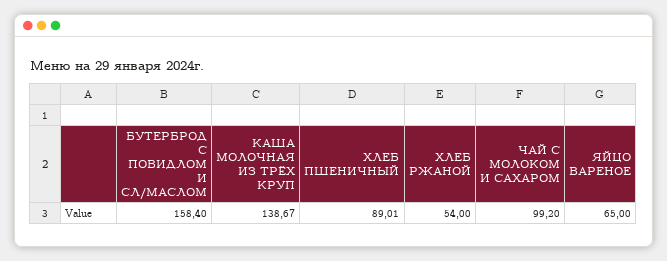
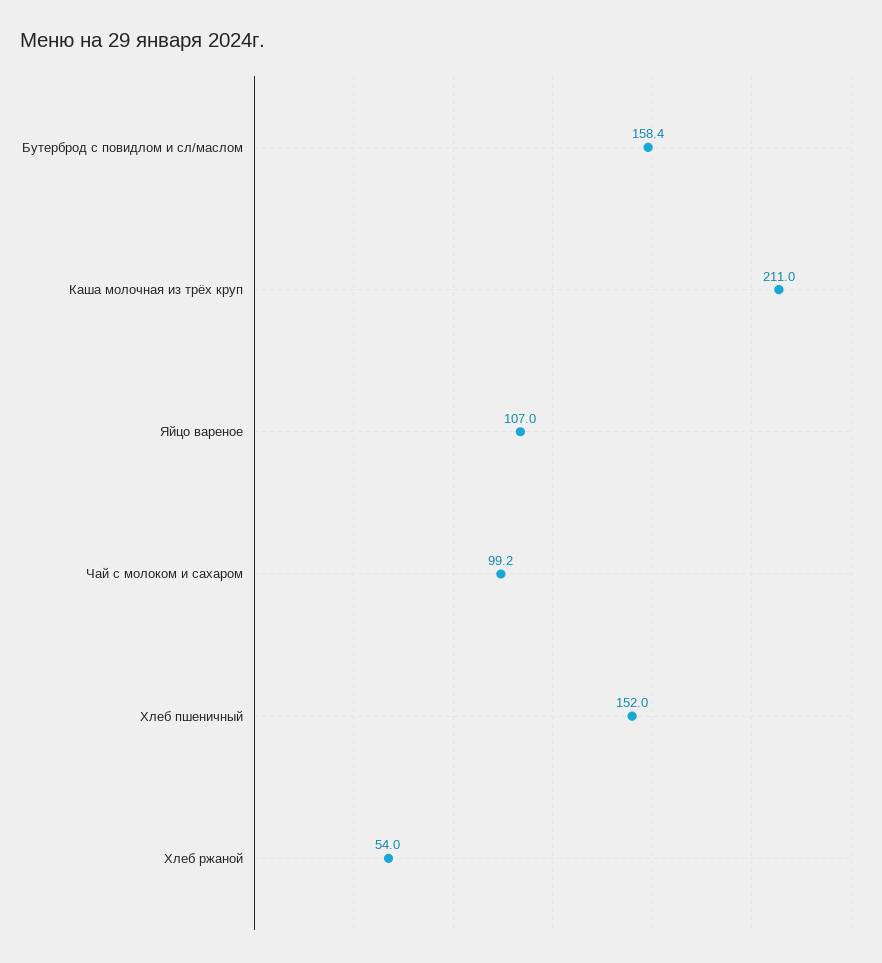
  {
    "БУТЕРБРОД С ПОВИДЛОМ И СЛ/МАСЛОМ": 158.4,
-   "КАША МОЛОЧНАЯ ИЗ ТРЁХ КРУП": 138.67,
+   "КАША МОЛОЧНАЯ ИЗ ТРЁХ КРУП": 211,
-   "ХЛЕБ ПШЕНИЧНЫЙ": 89.01,
+   "ХЛЕБ ПШЕНИЧНЫЙ": 152,
    "ХЛЕБ РЖАНОЙ": 54,
    "ЧАЙ С МОЛОКОМ И САХАРОМ": 99.2,
-   "ЯЙЦО ВАРЕНОЕ": 65
+   "ЯЙЦО ВАРЕНОЕ": 107
  }

